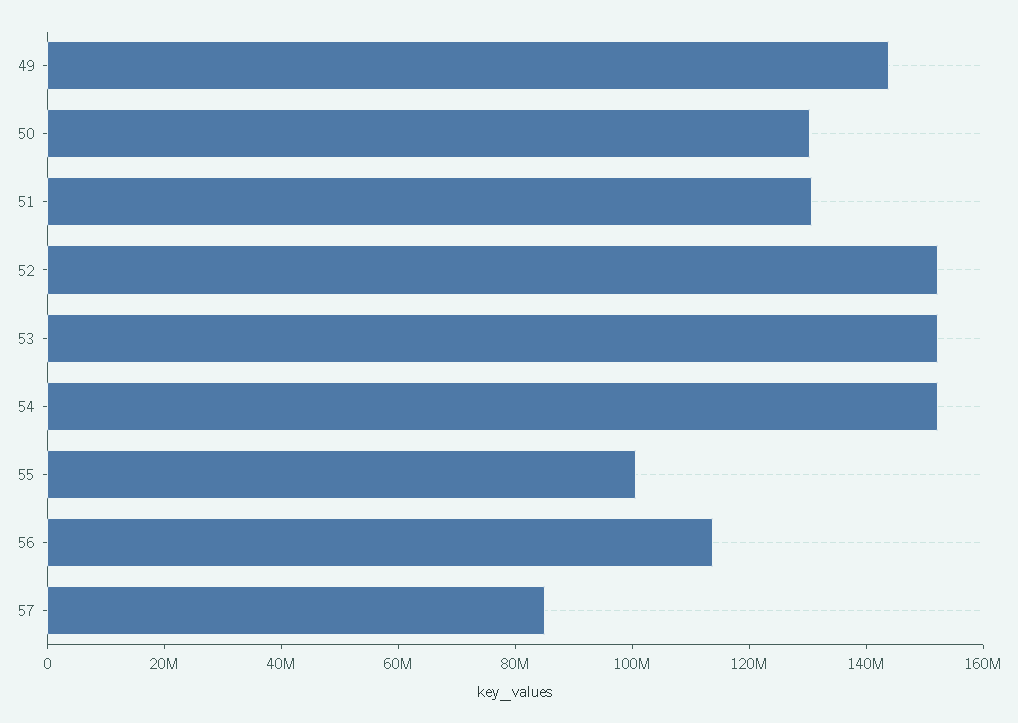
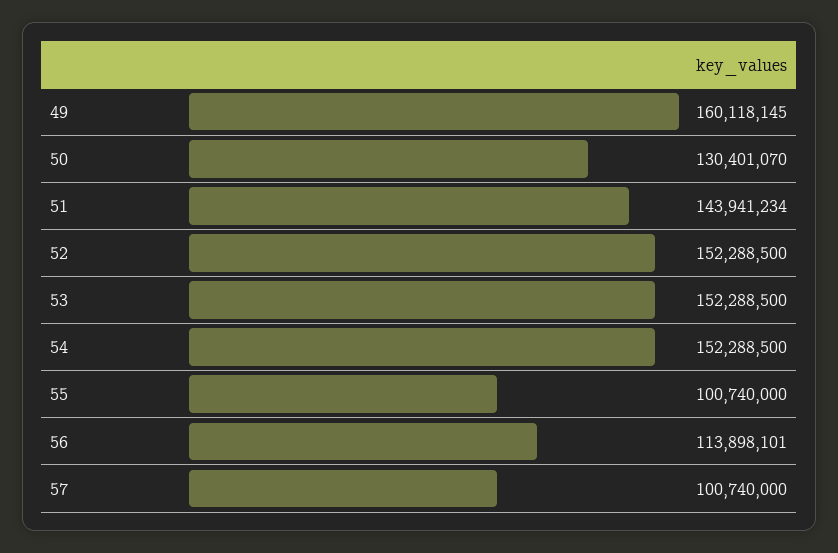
  {
-   "49": 145000000,
+   "49": 160118145,
    "50": 130401070,
-   "51": 130000000,
+   "51": 143941234,
    "52": 152288500,
    "53": 152288500,
    "54": 152288500,
    "55": 100740000,
    "56": 113898101,
-   "57": 85000000
+   "57": 100740000
  }

